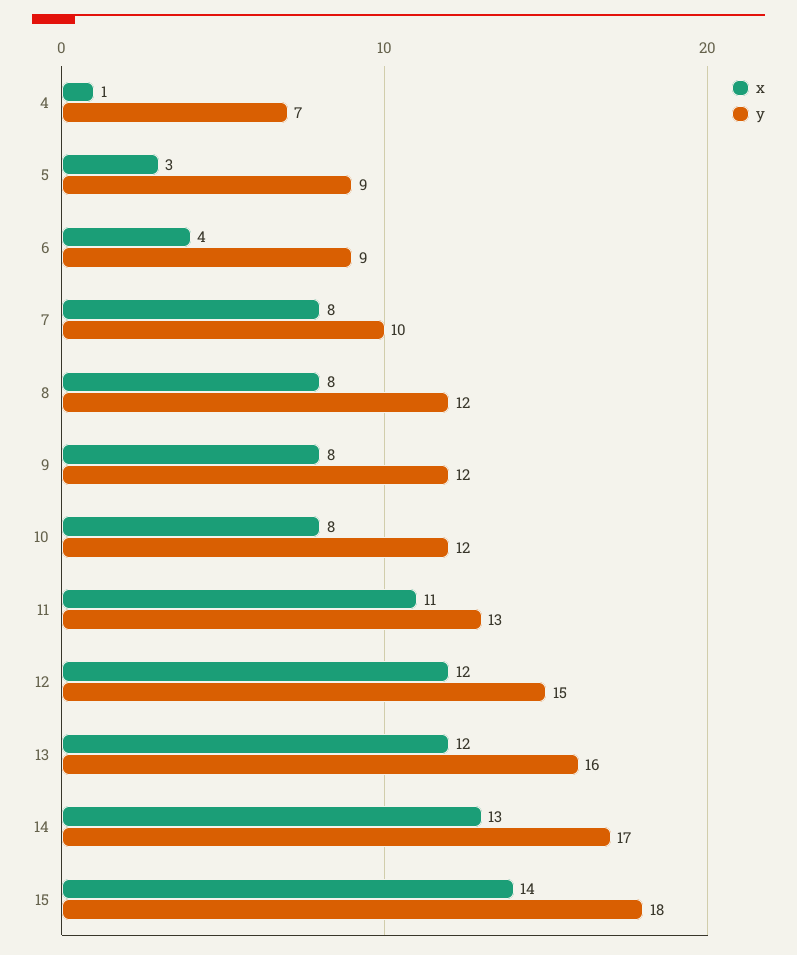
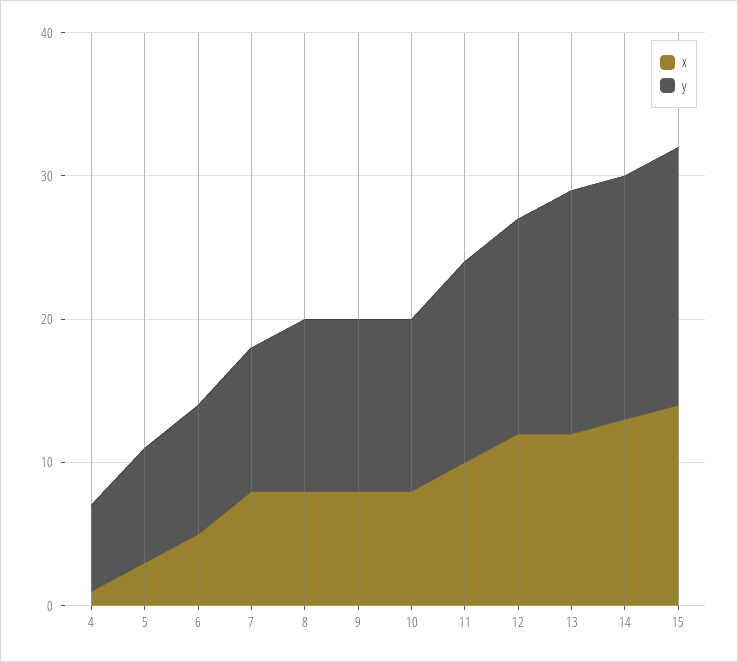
  {
    "x": {
      "4": 1,
      "5": 3,
-     "6": 4,
+     "6": 5,
      "7": 8,
      "8": 8,
      "9": 8,
      "10": 8,
-     "11": 11,
+     "11": 10,
      "12": 12,
      "13": 12,
      "14": 13,
      "15": 14
    },
    "y": {
-     "4": 7,
+     "4": 6,
-     "5": 9,
+     "5": 8,
      "6": 9,
      "7": 10,
      "8": 12,
      "9": 12,
      "10": 12,
-     "11": 13,
+     "11": 14,
      "12": 15,
-     "13": 16,
+     "13": 17,
      "14": 17,
      "15": 18
    }
  }

